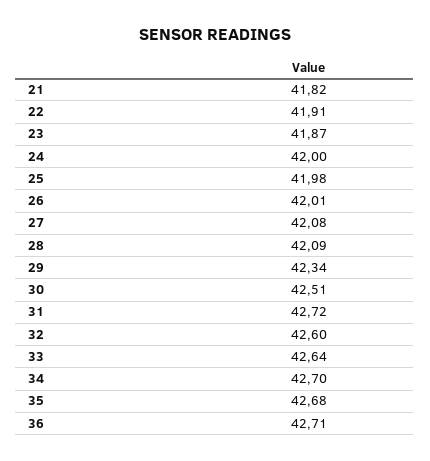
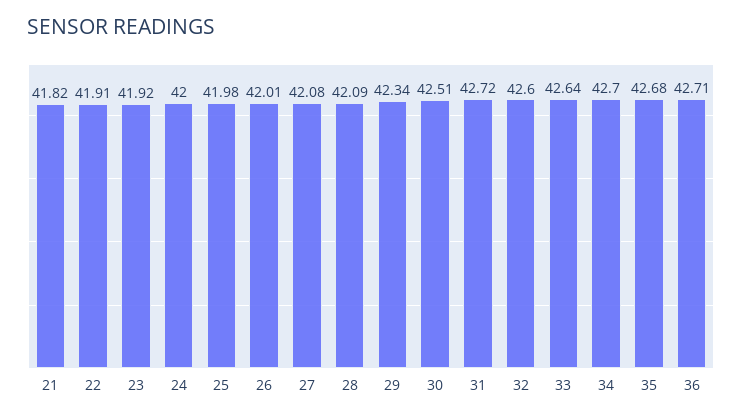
  {
    "21": 41.82,
    "22": 41.91,
-   "23": 41.87,
+   "23": 41.92,
    "24": 42,
    "25": 41.98,
    "26": 42.01,
    "27": 42.08,
    "28": 42.09,
    "29": 42.34,
    "30": 42.51,
    "31": 42.72,
    "32": 42.6,
    "33": 42.64,
    "34": 42.7,
    "35": 42.68,
    "36": 42.71
  }

